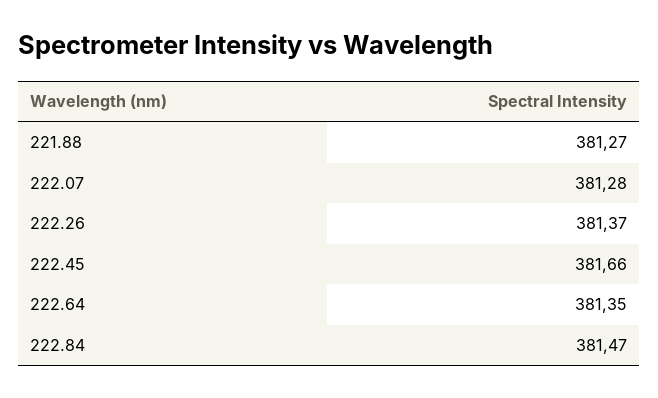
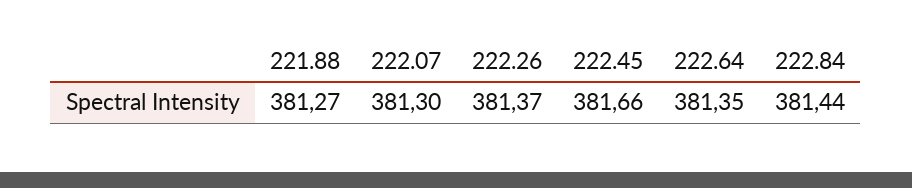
  {
    "221.88": 381.27,
-   "222.07": 381.28,
+   "222.07": 381.3,
    "222.26": 381.37,
    "222.45": 381.66,
    "222.64": 381.35,
-   "222.84": 381.47
+   "222.84": 381.44
  }

